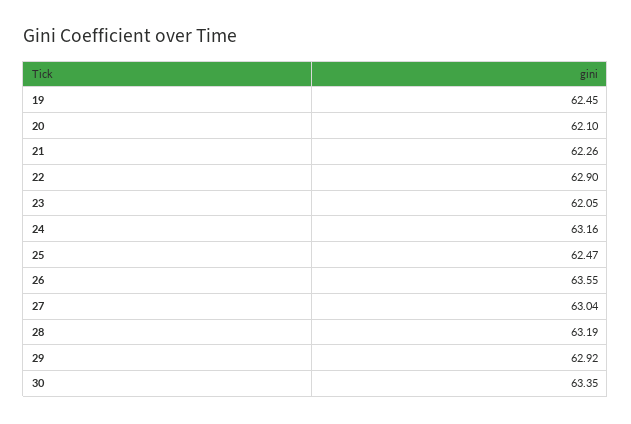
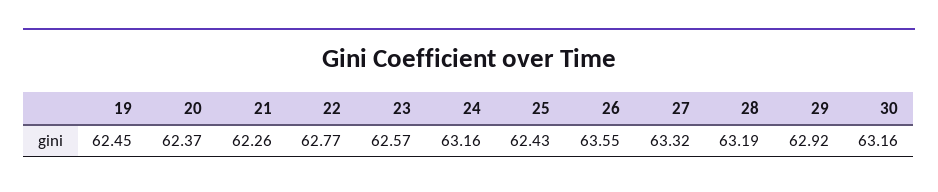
  {
    "19": 62.45,
-   "20": 62.1,
+   "20": 62.37,
    "21": 62.26,
-   "22": 62.9,
+   "22": 62.77,
-   "23": 62.05,
+   "23": 62.57,
    "24": 63.16,
-   "25": 62.47,
+   "25": 62.43,
    "26": 63.55,
-   "27": 63.04,
+   "27": 63.32,
    "28": 63.19,
    "29": 62.92,
-   "30": 63.35
+   "30": 63.16
  }

